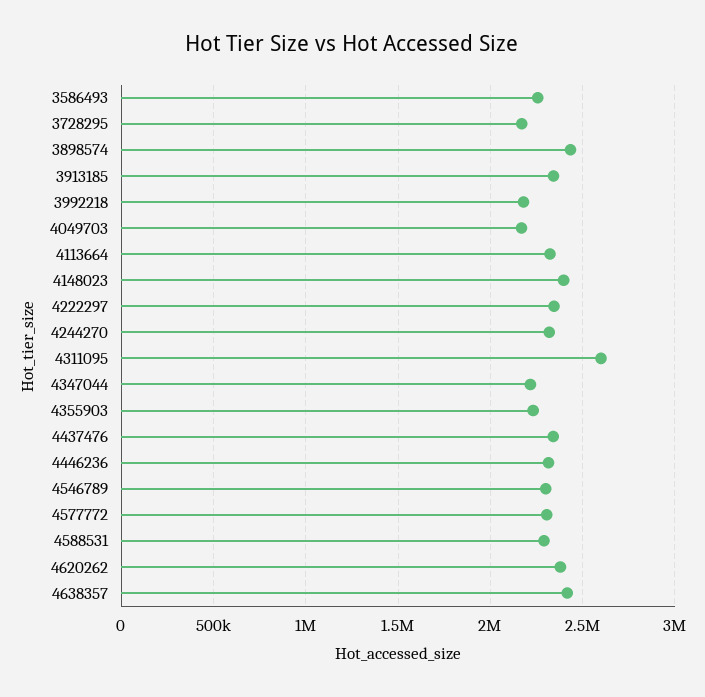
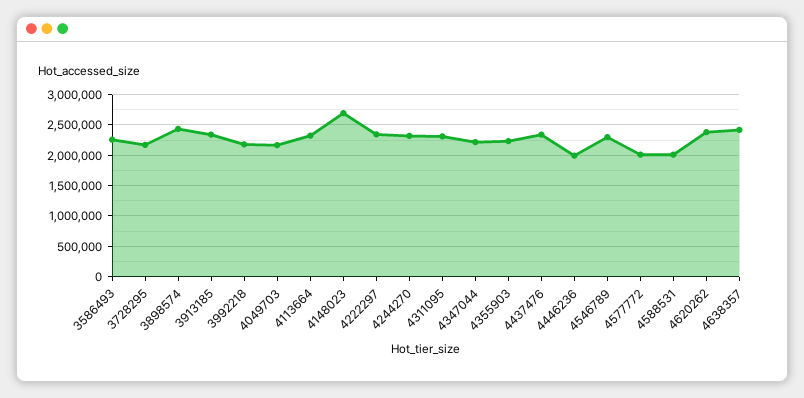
  {
    "3586493": 2250000,
    "3728295": 2150000,
    "3898574": 2450000,
    "3913185": 2350000,
    "3992218": 2200000,
    "4049703": 2150000,
    "4113664": 2300000,
-   "4148023": 2400000,
+   "4148023": 2700000,
    "4222297": 2350000,
    "4244270": 2300000,
-   "4311095": 2600000,
+   "4311095": 2300000,
    "4347044": 2200000,
    "4355903": 2250000,
    "4437476": 2350000,
-   "4446236": 2300000,
+   "4446236": 2000000,
    "4546789": 2300000,
-   "4577772": 2300000,
+   "4577772": 2000000,
-   "4588531": 2300000,
+   "4588531": 2000000,
    "4620262": 2400000,
    "4638357": 2400000
  }

